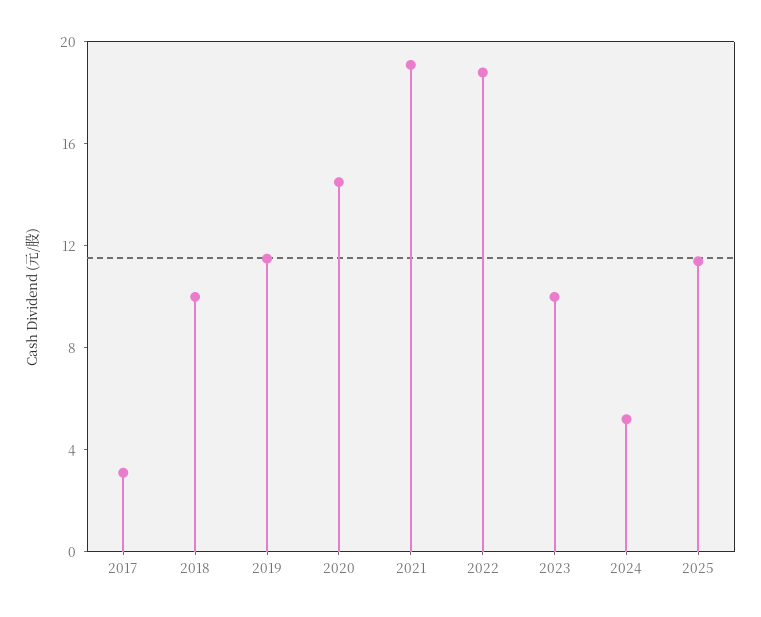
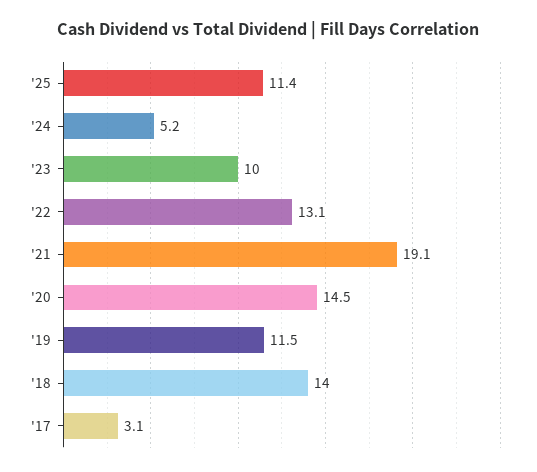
  {
    "2017": 3.1,
-   "2018": 10,
+   "2018": 14,
    "2019": 11.5,
    "2020": 14.5,
    "2021": 19.1,
-   "2022": 19,
+   "2022": 13.1,
    "2023": 10,
    "2024": 5.2,
    "2025": 11.4
  }

